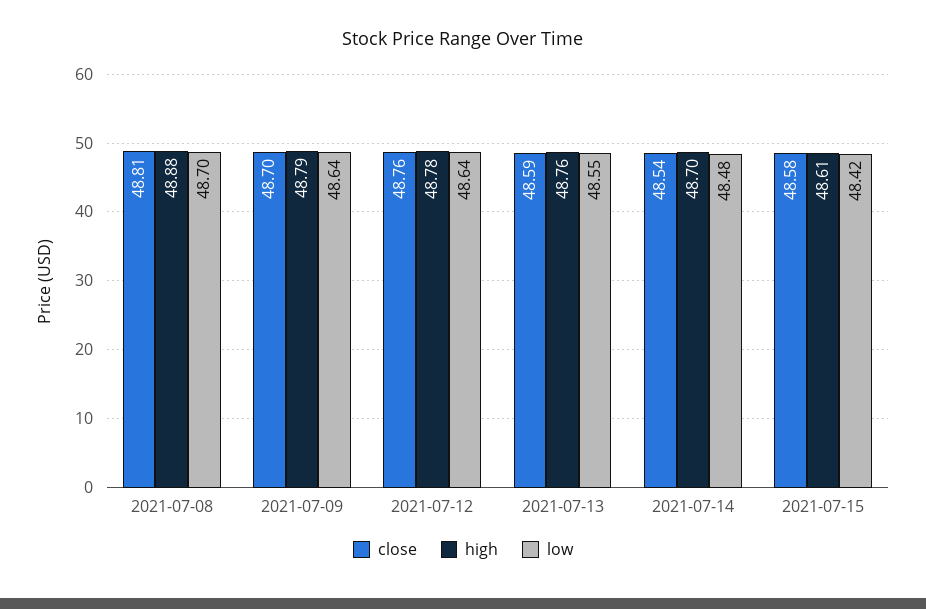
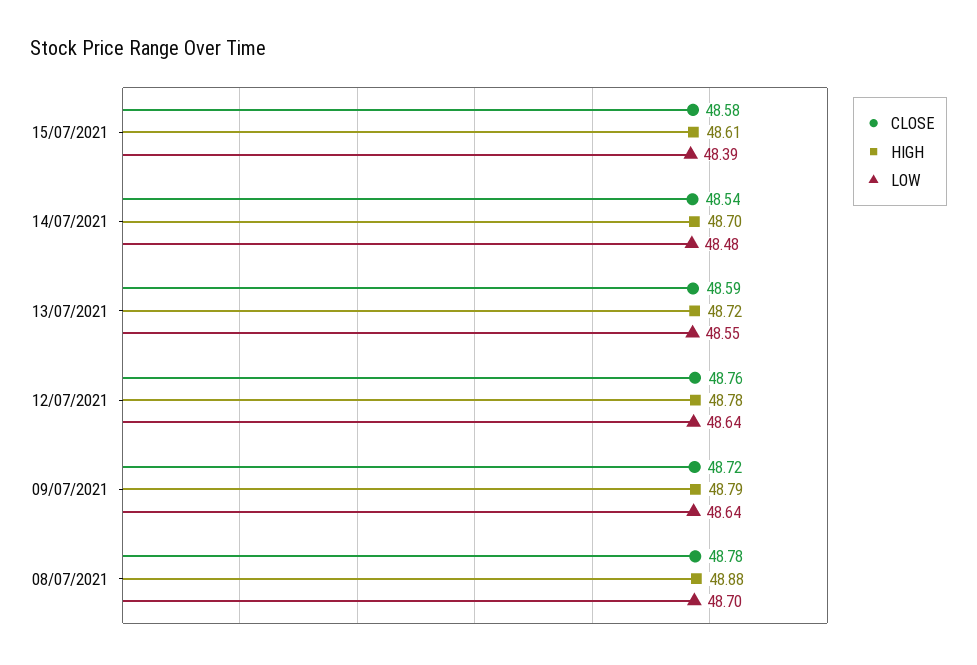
  {
    "close": {
-     "2021-07-08": 48.81,
+     "2021-07-08": 48.78,
-     "2021-07-09": 48.7,
+     "2021-07-09": 48.72,
      "2021-07-12": 48.76,
      "2021-07-13": 48.59,
      "2021-07-14": 48.54,
      "2021-07-15": 48.58
    },
    "high": {
      "2021-07-08": 48.88,
      "2021-07-09": 48.79,
      "2021-07-12": 48.78,
-     "2021-07-13": 48.76,
+     "2021-07-13": 48.72,
      "2021-07-14": 48.7,
      "2021-07-15": 48.61
    },
    "low": {
      "2021-07-08": 48.7,
      "2021-07-09": 48.64,
      "2021-07-12": 48.64,
      "2021-07-13": 48.55,
      "2021-07-14": 48.48,
-     "2021-07-15": 48.42
+     "2021-07-15": 48.39
    }
  }

